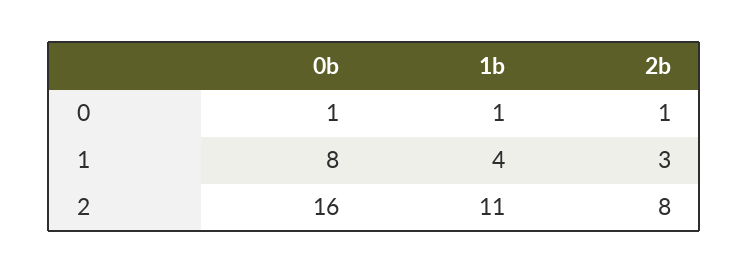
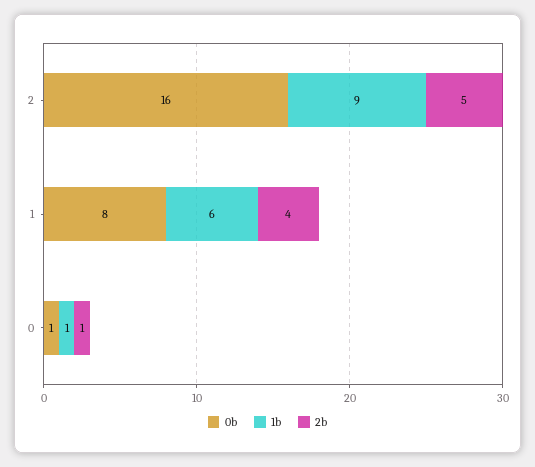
  {
    "0b": {
      "0": 1,
      "1": 8,
      "2": 16
    },
    "1b": {
      "0": 1,
-     "1": 4,
+     "1": 6,
-     "2": 11
+     "2": 9
    },
    "2b": {
      "0": 1,
-     "1": 3,
+     "1": 4,
-     "2": 8
+     "2": 5
    }
  }

